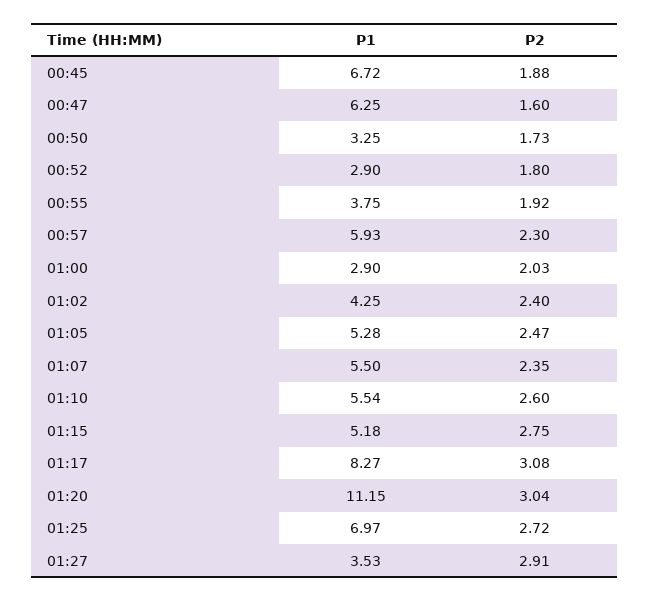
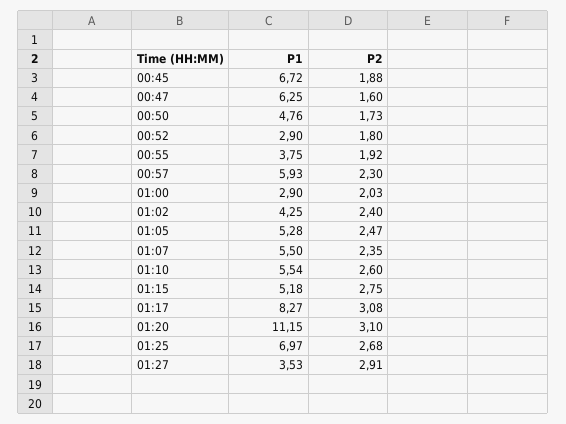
  {
    "P1": {
      "00:45": 6.72,
      "00:47": 6.25,
-     "00:50": 3.25,
+     "00:50": 4.76,
      "00:52": 2.9,
      "00:55": 3.75,
      "00:57": 5.93,
      "01:00": 2.9,
      "01:02": 4.25,
      "01:05": 5.28,
      "01:07": 5.5,
      "01:10": 5.54,
      "01:15": 5.18,
      "01:17": 8.27,
      "01:20": 11.15,
      "01:25": 6.97,
      "01:27": 3.53
    },
    "P2": {
      "00:45": 1.88,
      "00:47": 1.6,
      "00:50": 1.73,
      "00:52": 1.8,
      "00:55": 1.92,
      "00:57": 2.3,
      "01:00": 2.03,
      "01:02": 2.4,
      "01:05": 2.47,
      "01:07": 2.35,
      "01:10": 2.6,
      "01:15": 2.75,
      "01:17": 3.08,
-     "01:20": 3.04,
+     "01:20": 3.1,
-     "01:25": 2.72,
+     "01:25": 2.68,
      "01:27": 2.91
    }
  }

